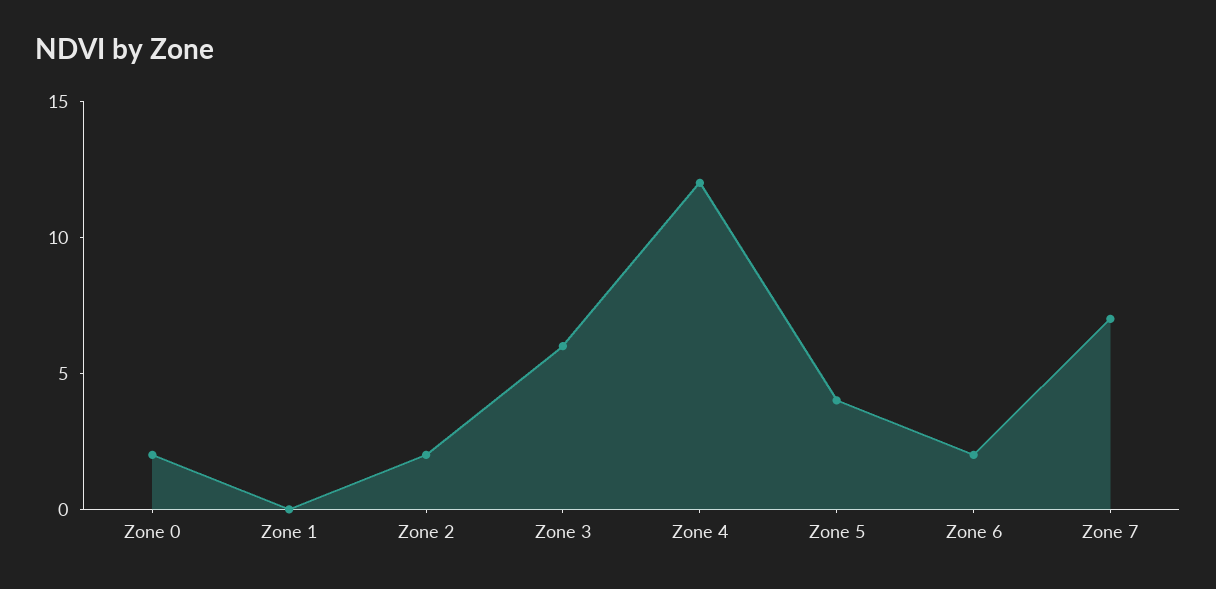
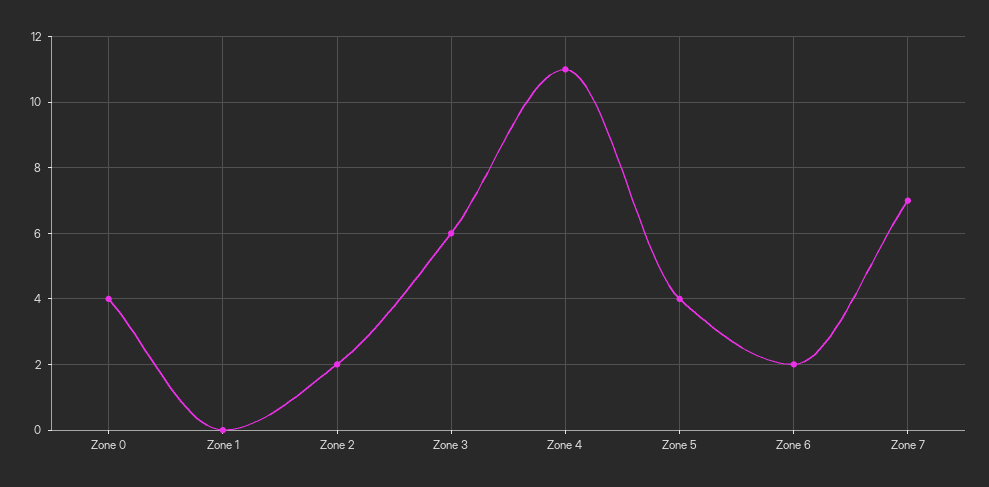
  {
-   "Zone 0": 2,
+   "Zone 0": 4,
    "Zone 1": 0,
    "Zone 2": 2,
    "Zone 3": 6,
-   "Zone 4": 12,
+   "Zone 4": 11,
    "Zone 5": 4,
    "Zone 6": 2,
    "Zone 7": 7
  }

